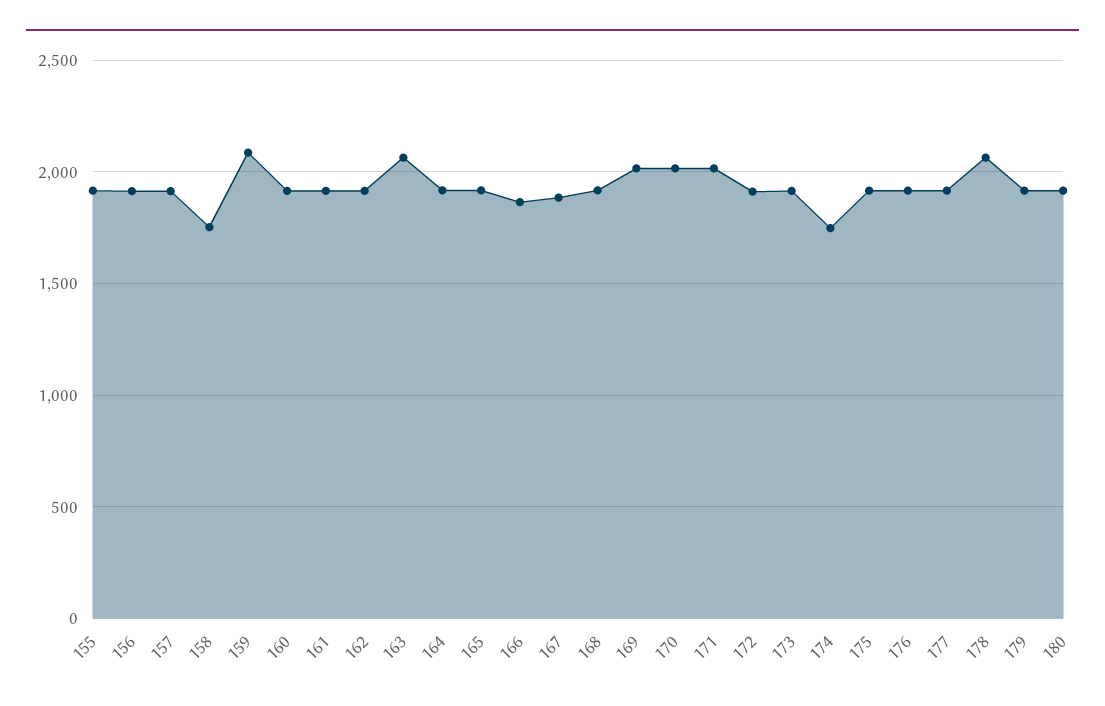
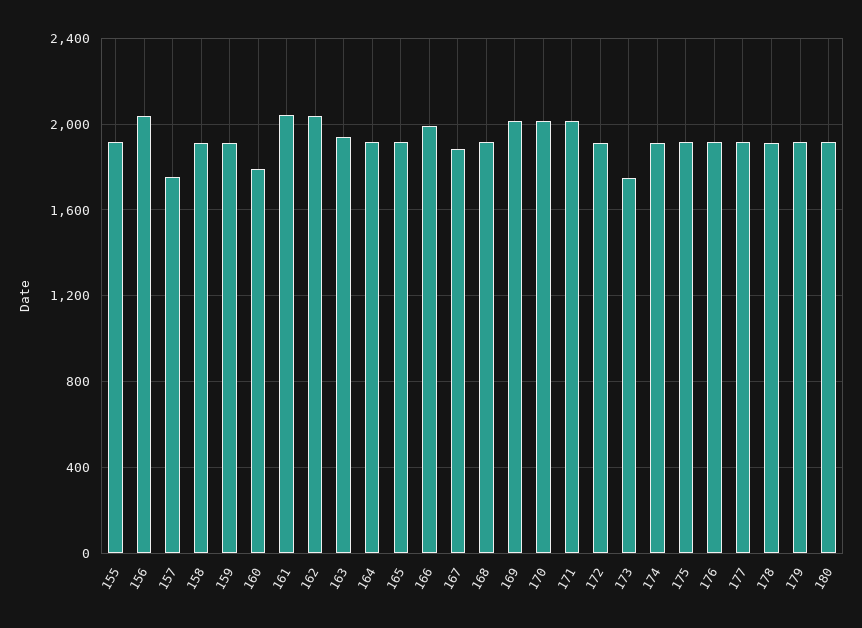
  {
    "155": 1900,
-   "156": 1900,
+   "156": 2050,
-   "157": 1900,
+   "157": 1750,
-   "158": 1750,
+   "158": 1900,
-   "159": 2100,
+   "159": 1900,
-   "160": 1900,
+   "160": 1800,
-   "161": 1900,
+   "161": 2050,
-   "162": 1900,
+   "162": 2050,
-   "163": 2050,
+   "163": 1950,
    "164": 1900,
    "165": 1900,
-   "166": 1850,
+   "166": 2000,
    "167": 1900,
    "168": 1900,
    "169": 2000,
    "170": 2000,
    "171": 2000,
    "172": 1900,
-   "173": 1900,
+   "173": 1750,
-   "174": 1750,
+   "174": 1900,
    "175": 1900,
    "176": 1900,
    "177": 1900,
-   "178": 2050,
+   "178": 1900,
    "179": 1900,
    "180": 1900
  }

